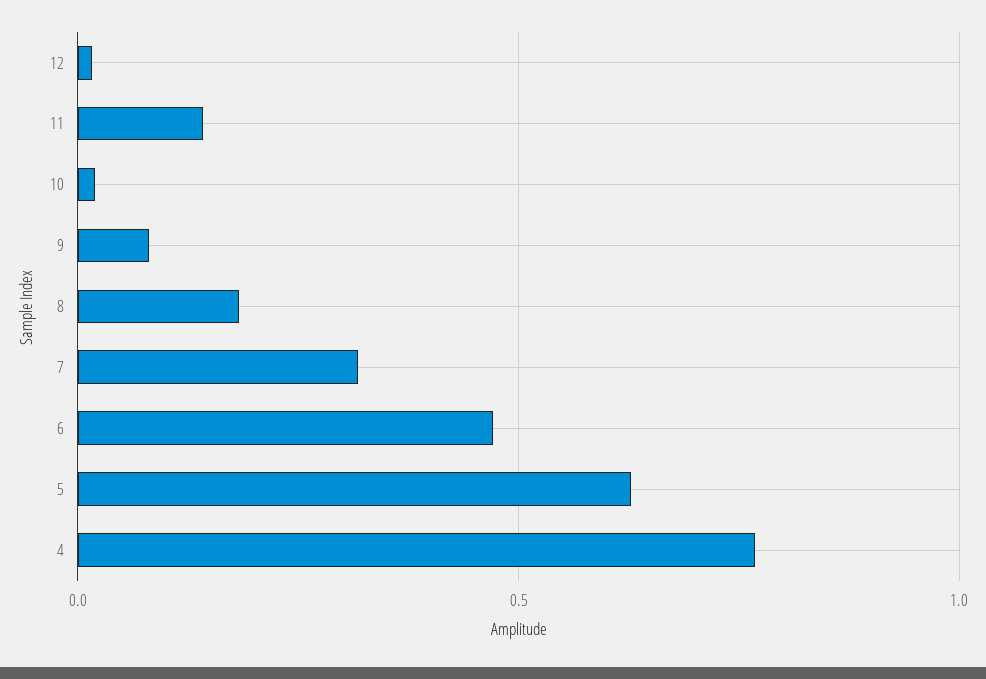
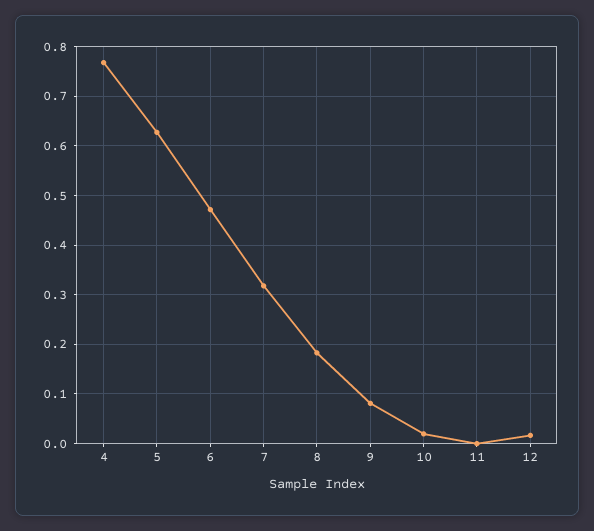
  {
    "12": 0.02,
-   "11": 0.15,
+   "11": 0,
    "10": 0.02,
    "9": 0.08,
    "8": 0.18,
    "7": 0.32,
    "6": 0.48,
    "5": 0.62,
    "4": 0.76
  }

